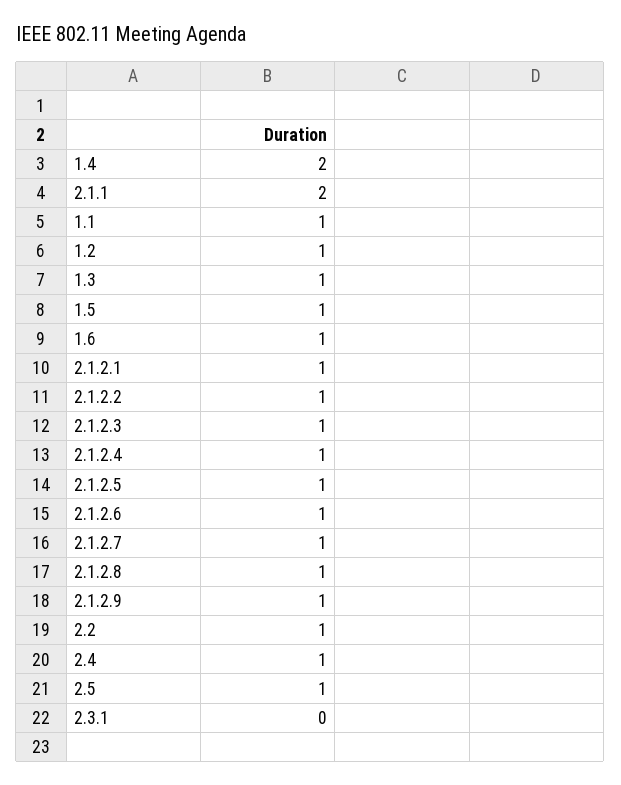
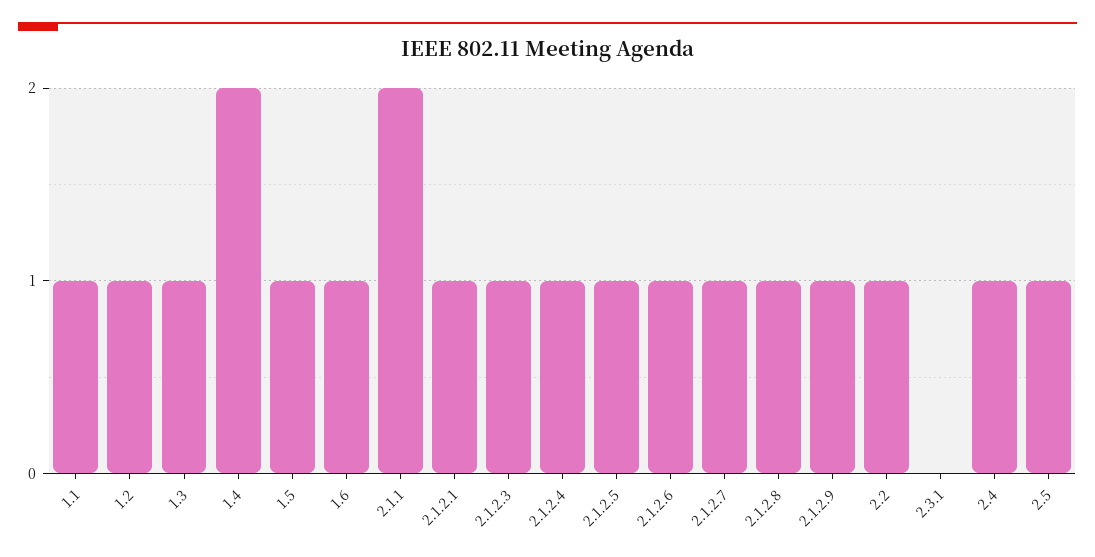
  {
    "1.4": 2,
    "2.1.1": 2,
    "1.1": 1,
    "1.2": 1,
    "1.3": 1,
    "1.5": 1,
    "1.6": 1,
    "2.1.2.1": 1,
-   "2.1.2.2": 1,
    "2.1.2.3": 1,
    "2.1.2.4": 1,
    "2.1.2.5": 1,
    "2.1.2.6": 1,
    "2.1.2.7": 1,
    "2.1.2.8": 1,
    "2.1.2.9": 1,
    "2.2": 1,
    "2.4": 1,
    "2.5": 1,
    "2.3.1": 0
  }

